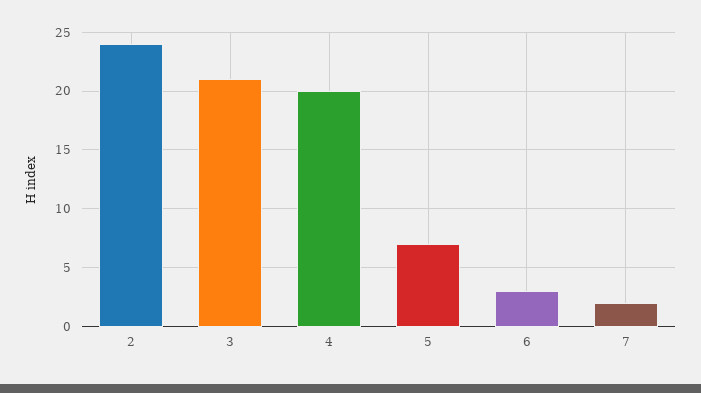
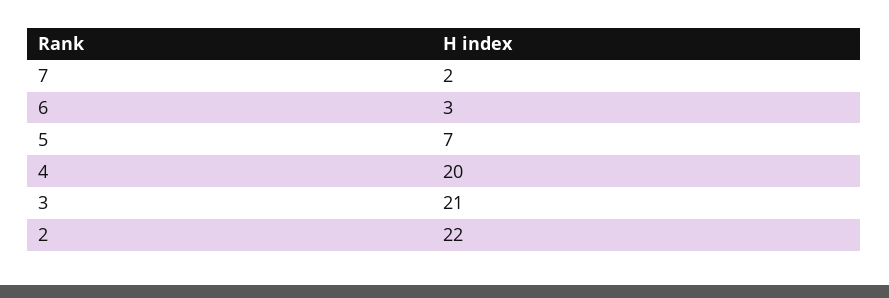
  {
-   "2": 24,
+   "2": 22,
    "3": 21,
    "4": 20,
    "5": 7,
    "6": 3,
    "7": 2
  }

